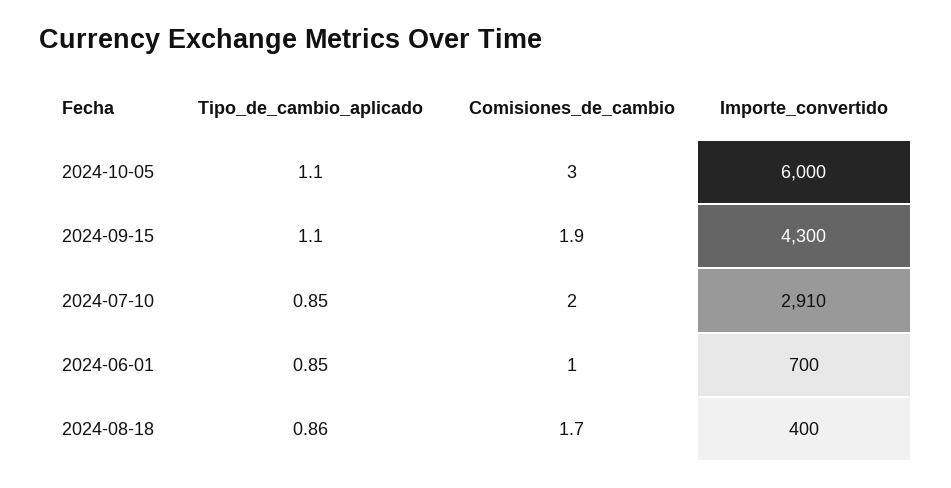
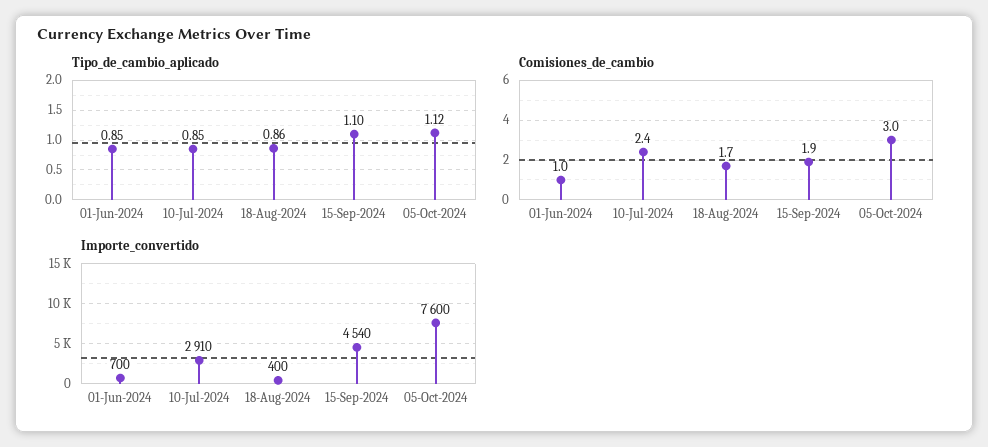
  {
    "Tipo_de_cambio_aplicado": {
-     "2024-10-05": 1.1,
+     "2024-10-05": 1.12,
      "2024-09-15": 1.1,
      "2024-07-10": 0.85,
      "2024-06-01": 0.85,
      "2024-08-18": 0.86
    },
    "Comisiones_de_cambio": {
      "2024-10-05": 3,
      "2024-09-15": 1.9,
-     "2024-07-10": 2,
+     "2024-07-10": 2.4,
      "2024-06-01": 1,
      "2024-08-18": 1.7
    },
    "Importe_convertido": {
-     "2024-10-05": 6000,
+     "2024-10-05": 7600,
-     "2024-09-15": 4300,
+     "2024-09-15": 4540,
      "2024-07-10": 2910,
      "2024-06-01": 700,
      "2024-08-18": 400
    }
  }

